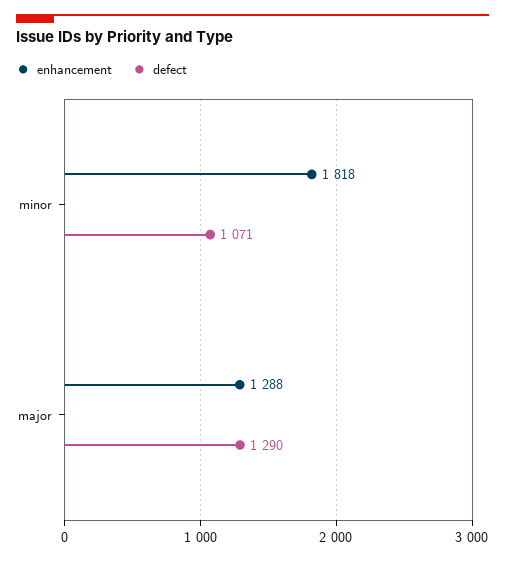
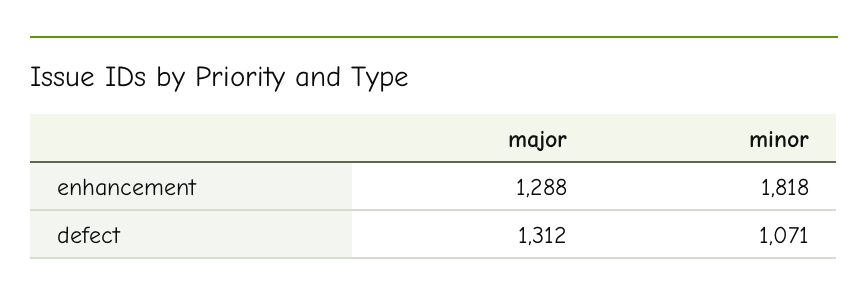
  {
    "enhancement": {
      "minor": 1818,
      "major": 1288
    },
    "defect": {
      "minor": 1071,
-     "major": 1290
+     "major": 1312
    }
  }

